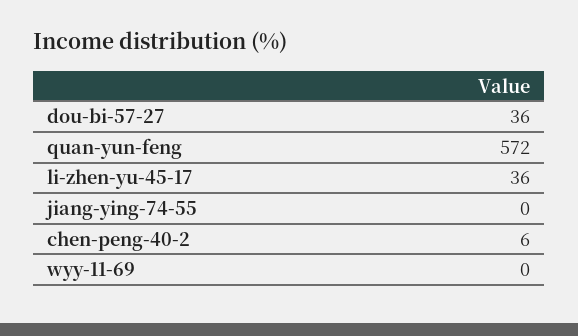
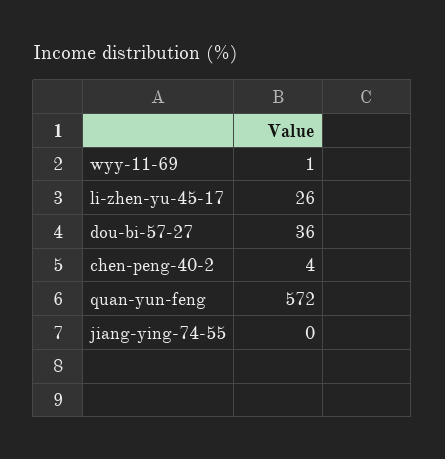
  {
    "dou-bi-57-27": 36,
    "quan-yun-feng": 572,
-   "li-zhen-yu-45-17": 36,
+   "li-zhen-yu-45-17": 26,
    "jiang-ying-74-55": 0,
-   "chen-peng-40-2": 6,
+   "chen-peng-40-2": 4,
-   "wyy-11-69": 0
+   "wyy-11-69": 1
  }

